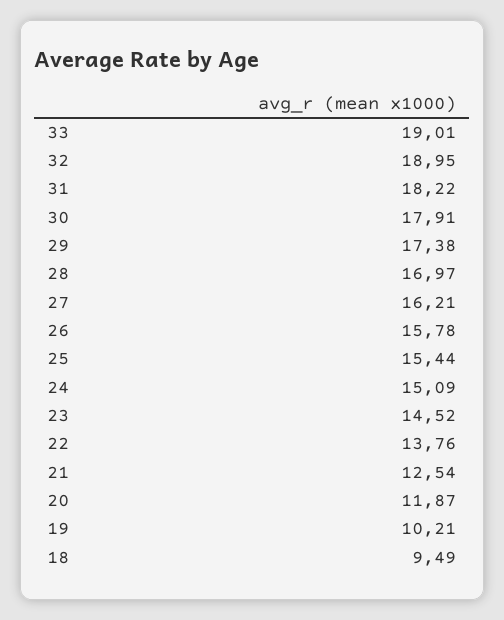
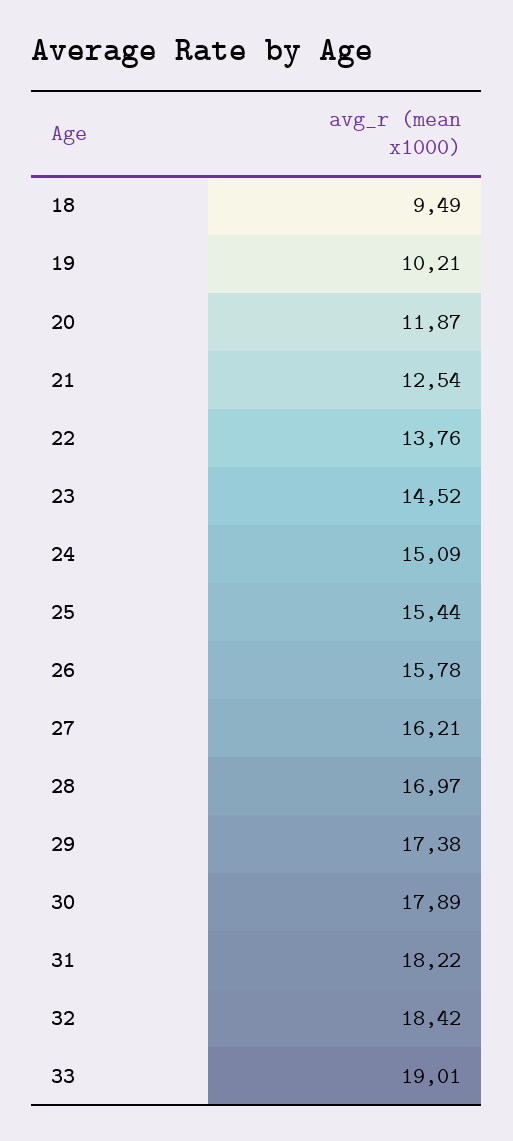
  {
    "33": 19.01,
-   "32": 18.95,
+   "32": 18.42,
    "31": 18.22,
-   "30": 17.91,
+   "30": 17.89,
    "29": 17.38,
    "28": 16.97,
    "27": 16.21,
    "26": 15.78,
    "25": 15.44,
    "24": 15.09,
    "23": 14.52,
    "22": 13.76,
    "21": 12.54,
    "20": 11.87,
    "19": 10.21,
    "18": 9.49
  }

